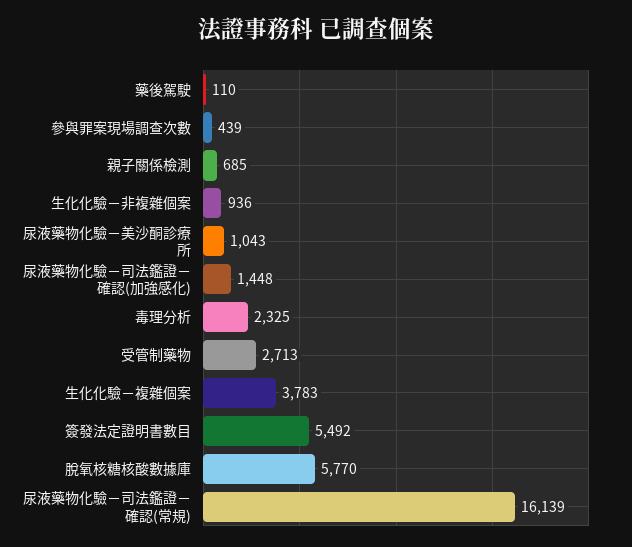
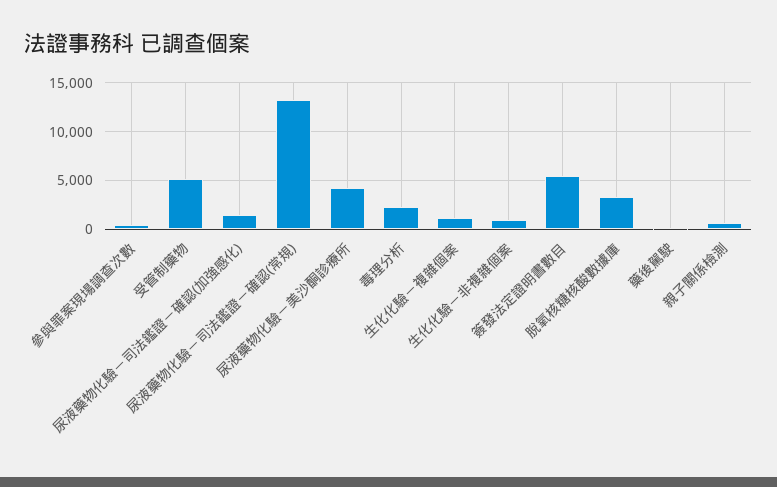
  {
    "藥後駕駛": 110,
    "參與罪案現場調查次數": 439,
    "親子關係檢測": 685,
    "生化化驗－非複雜個案": 936,
-   "尿液藥物化驗－美沙酮診療所": 1043,
+   "尿液藥物化驗－美沙酮診療所": 4000,
    "尿液藥物化驗－司法鑑證－確認(加強感化)": 1448,
    "毒理分析": 2325,
-   "受管制藥物": 2713,
+   "受管制藥物": 5000,
-   "生化化驗－複雜個案": 3783,
+   "生化化驗－複雜個案": 1000,
    "簽發法定證明書數目": 5492,
-   "脫氧核糖核酸數據庫": 5770,
+   "脫氧核糖核酸數據庫": 3000,
-   "尿液藥物化驗－司法鑑證－確認(常規)": 16139
+   "尿液藥物化驗－司法鑑證－確認(常規)": 13000
  }

